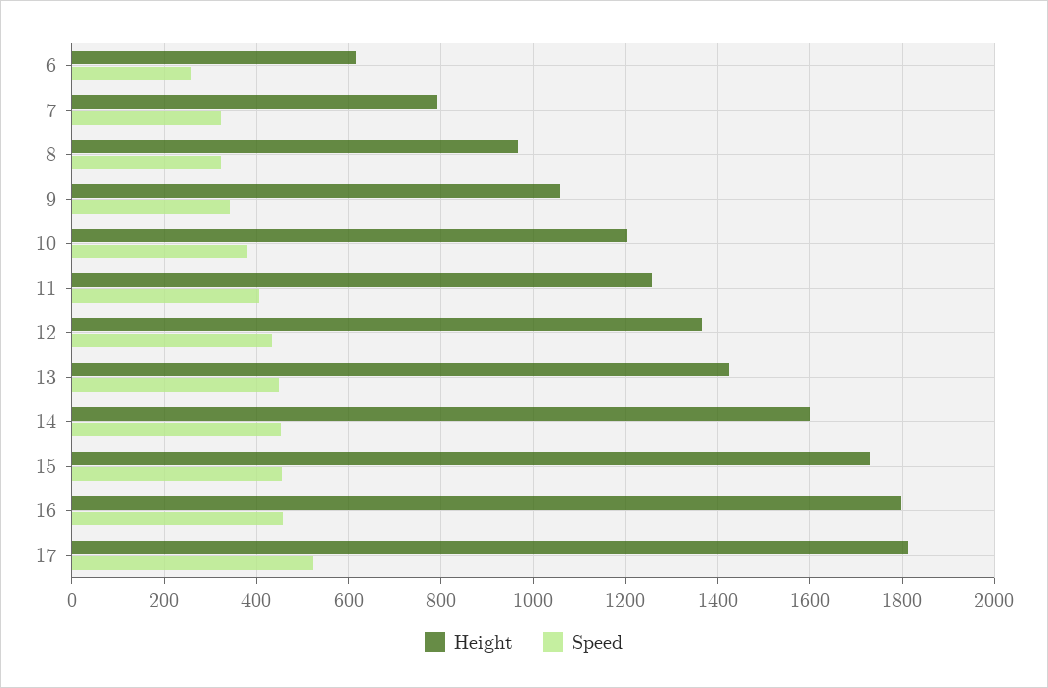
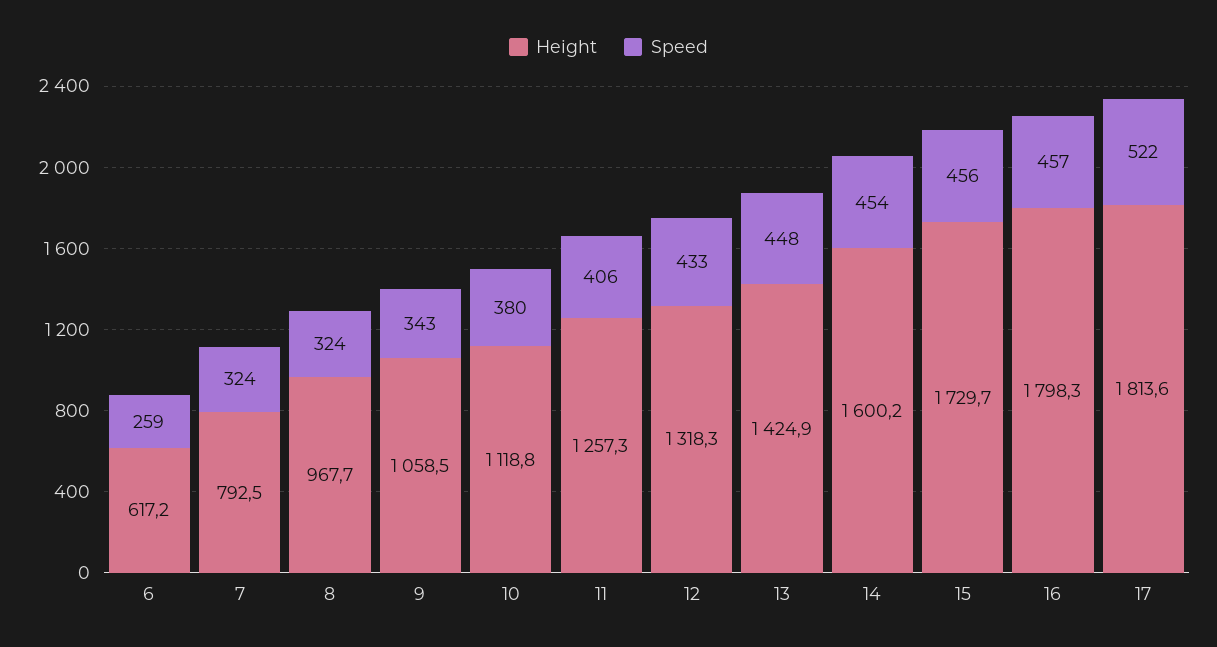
  {
    "Height": {
      "6": 617.2,
      "7": 792.5,
      "8": 967.7,
      "9": 1058.5,
-     "10": 1200,
+     "10": 1118.8,
      "11": 1257.3,
-     "12": 1360,
+     "12": 1318.3,
      "13": 1424.9,
      "14": 1600.2,
      "15": 1729.7,
      "16": 1798.3,
      "17": 1813.6
    },
    "Speed": {
      "6": 259,
      "7": 324,
      "8": 324,
      "9": 343,
      "10": 380,
      "11": 406,
      "12": 433,
      "13": 448,
      "14": 454,
      "15": 456,
      "16": 457,
      "17": 522
    }
  }

